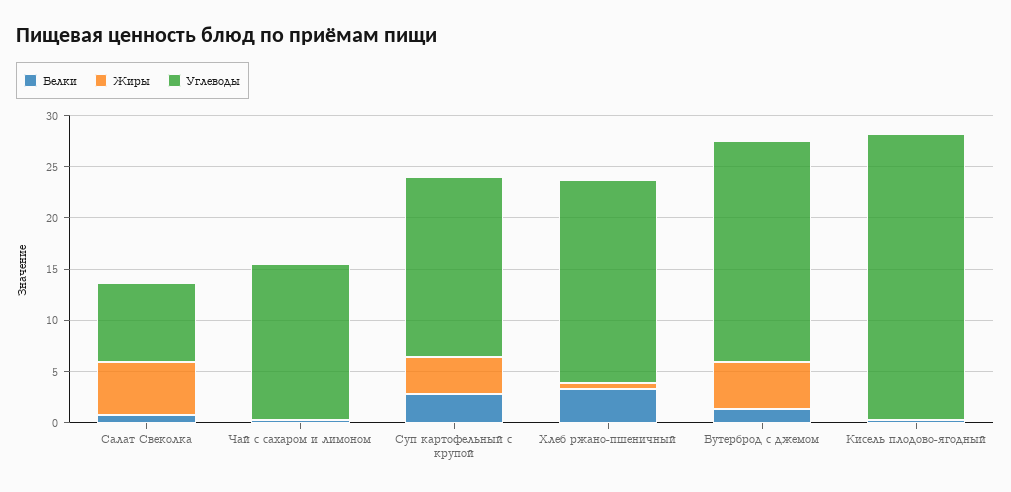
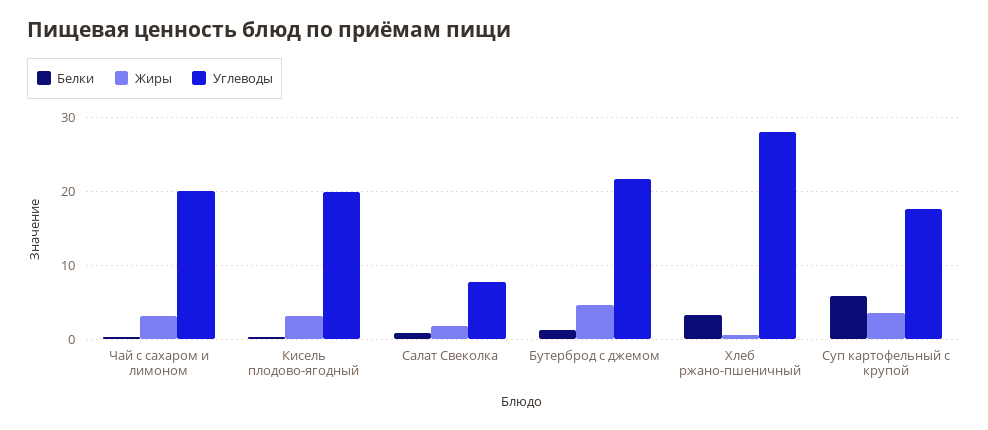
  {
    "Белки": {
      "Салат Свеколка": 1,
      "Чай с сахаром и лимоном": 0,
-     "Суп картофельный с крупой": 3,
+     "Суп картофельный с крупой": 6,
      "Хлеб ржано-пшеничный": 3,
      "Бутерброд с джемом": 1,
      "Кисель плодово-ягодный": 0
    },
    "Жиры": {
-     "Салат Свеколка": 5,
+     "Салат Свеколка": 2,
-     "Чай с сахаром и лимоном": 0,
+     "Чай с сахаром и лимоном": 3,
      "Суп картофельный с крупой": 4,
      "Хлеб ржано-пшеничный": 1,
      "Бутерброд с джемом": 5,
-     "Кисель плодово-ягодный": 0
+     "Кисель плодово-ягодный": 3
    },
    "Углеводы": {
      "Салат Свеколка": 8,
-     "Чай с сахаром и лимоном": 15,
+     "Чай с сахаром и лимоном": 20,
      "Суп картофельный с крупой": 18,
-     "Хлеб ржано-пшеничный": 20,
+     "Хлеб ржано-пшеничный": 28,
      "Бутерброд с джемом": 22,
-     "Кисель плодово-ягодный": 28
+     "Кисель плодово-ягодный": 20
    }
  }

